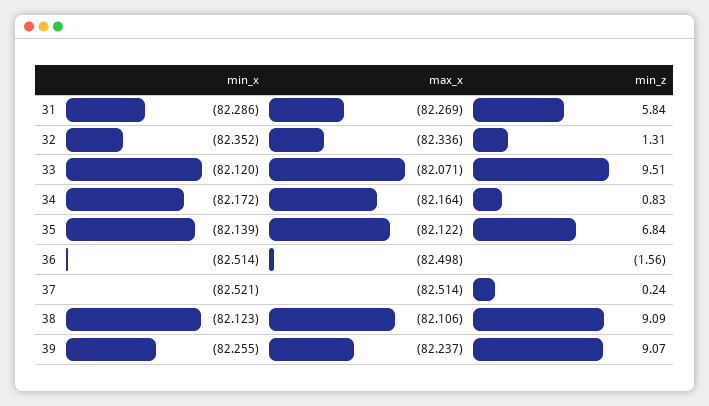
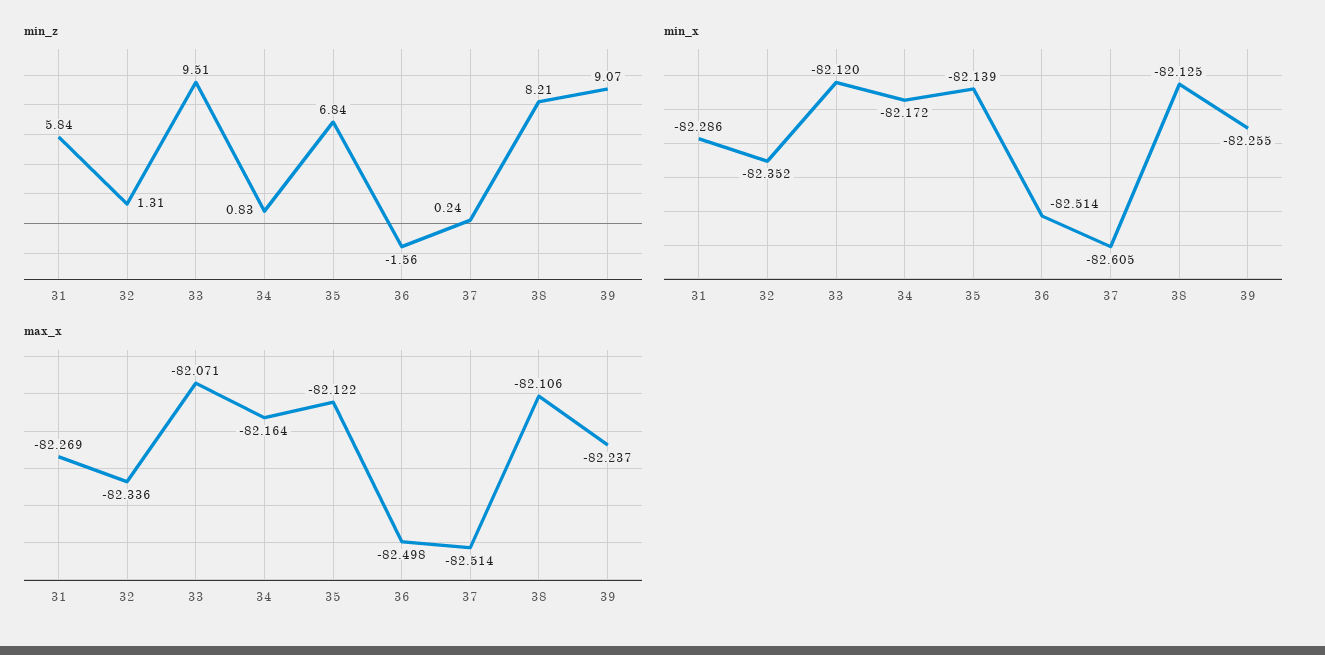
  {
    "min_x": {
      "31": -82.286,
      "32": -82.352,
      "33": -82.12,
      "34": -82.172,
      "35": -82.139,
      "36": -82.514,
-     "37": -82.521,
+     "37": -82.605,
-     "38": -82.123,
+     "38": -82.125,
      "39": -82.255
    },
    "max_x": {
      "31": -82.269,
      "32": -82.336,
      "33": -82.071,
      "34": -82.164,
      "35": -82.122,
      "36": -82.498,
      "37": -82.514,
      "38": -82.106,
      "39": -82.237
    },
    "min_z": {
      "31": 5.84,
      "32": 1.31,
      "33": 9.51,
      "34": 0.83,
      "35": 6.84,
      "36": -1.56,
      "37": 0.24,
-     "38": 9.09,
+     "38": 8.21,
      "39": 9.07
    }
  }

